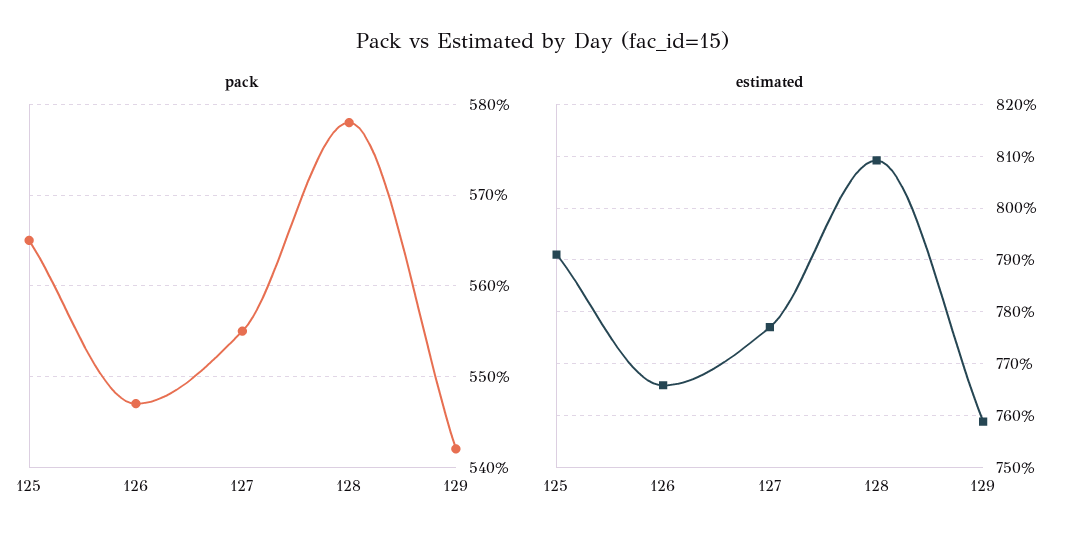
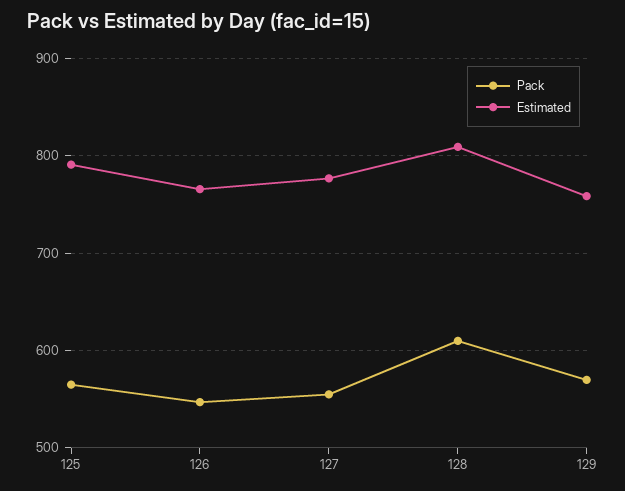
  {
    "pack": {
      "125": 565,
      "126": 547,
      "127": 555,
-     "128": 578,
+     "128": 610,
-     "129": 542
+     "129": 570
    },
    "estimated": {
      "125": 792,
      "126": 766,
      "127": 778,
      "128": 810,
      "129": 758
    }
  }

